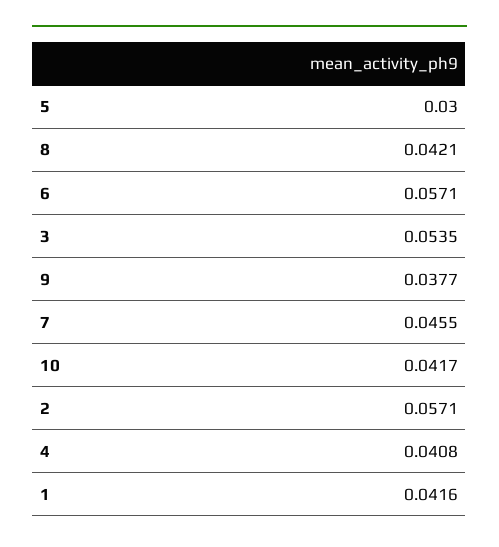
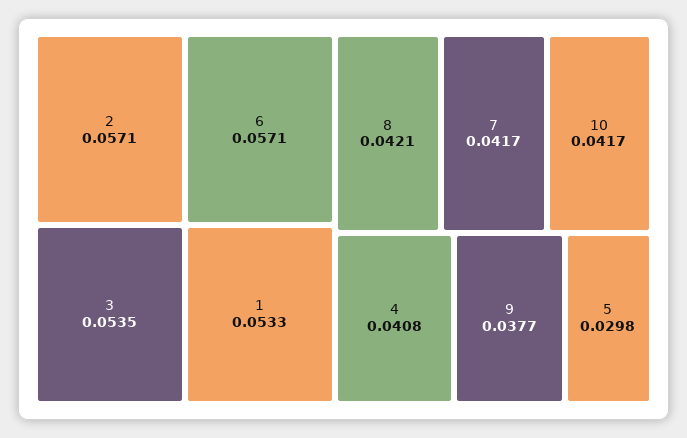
  {
-   "5": 0.03,
+   "5": 0.0298,
    "8": 0.0421,
    "6": 0.0571,
    "3": 0.0535,
    "9": 0.0377,
-   "7": 0.0455,
+   "7": 0.0417,
    "10": 0.0417,
    "2": 0.0571,
    "4": 0.0408,
-   "1": 0.0416
+   "1": 0.0533
  }

